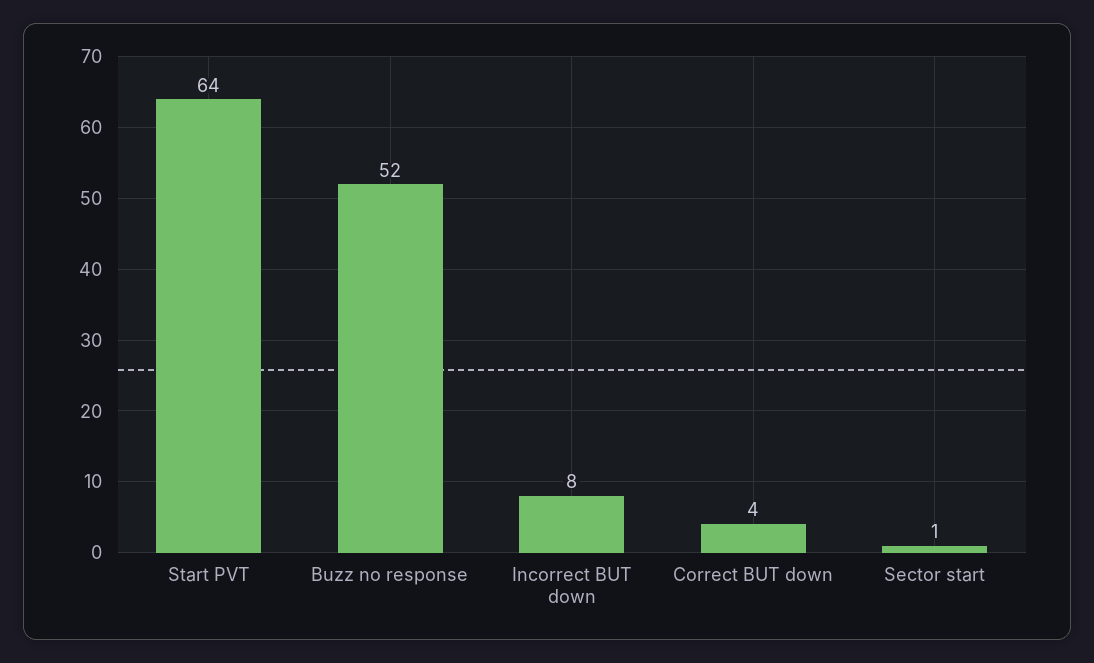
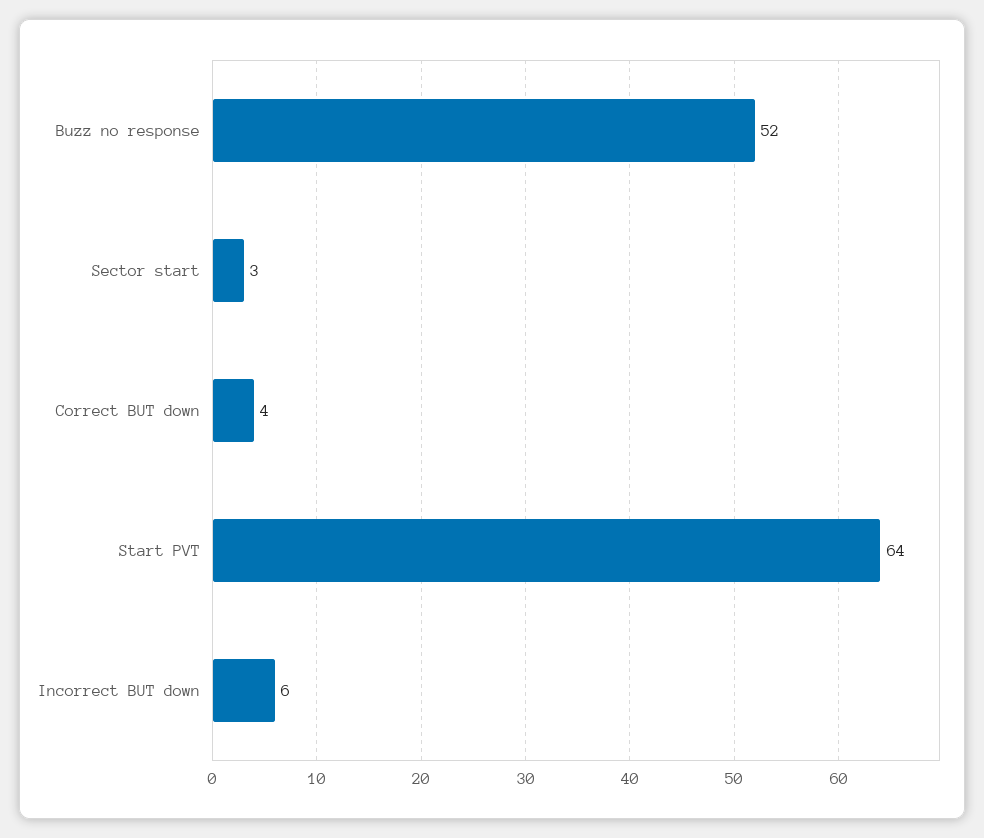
  {
    "Start PVT": 64,
    "Buzz no response": 52,
-   "Incorrect BUT down": 8,
+   "Incorrect BUT down": 6,
    "Correct BUT down": 4,
-   "Sector start": 1
+   "Sector start": 3
  }

